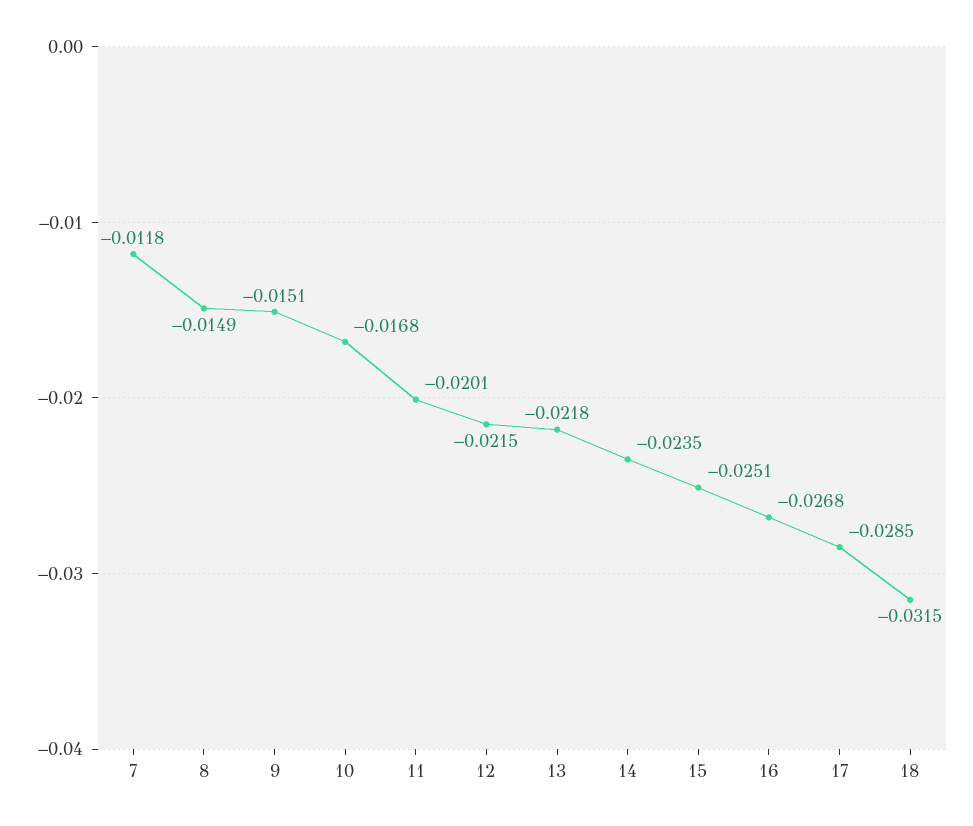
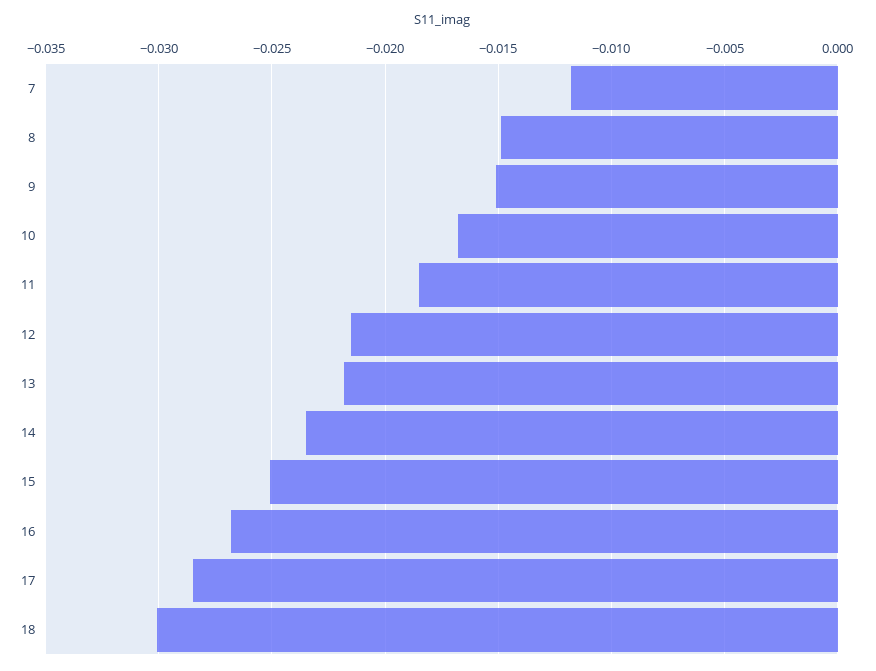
  {
    "7": -0.0118,
    "8": -0.0149,
    "9": -0.0151,
    "10": -0.0168,
-   "11": -0.0201,
+   "11": -0.0185,
    "12": -0.0215,
    "13": -0.0218,
    "14": -0.0235,
    "15": -0.0251,
    "16": -0.0268,
    "17": -0.0285,
-   "18": -0.0315
+   "18": -0.03
  }

